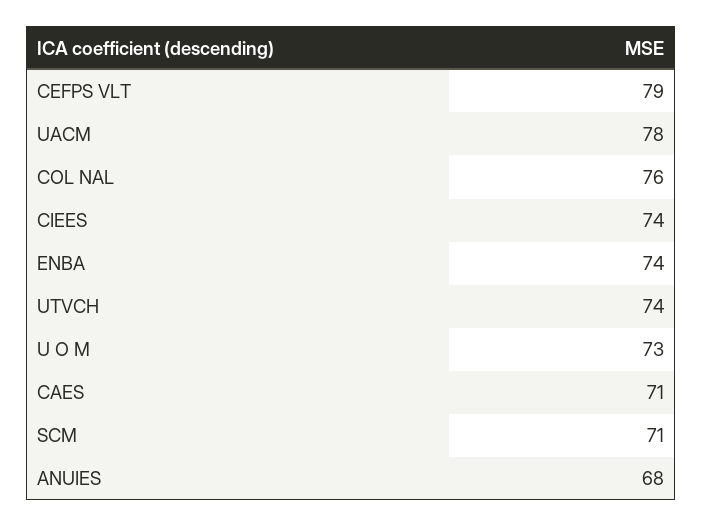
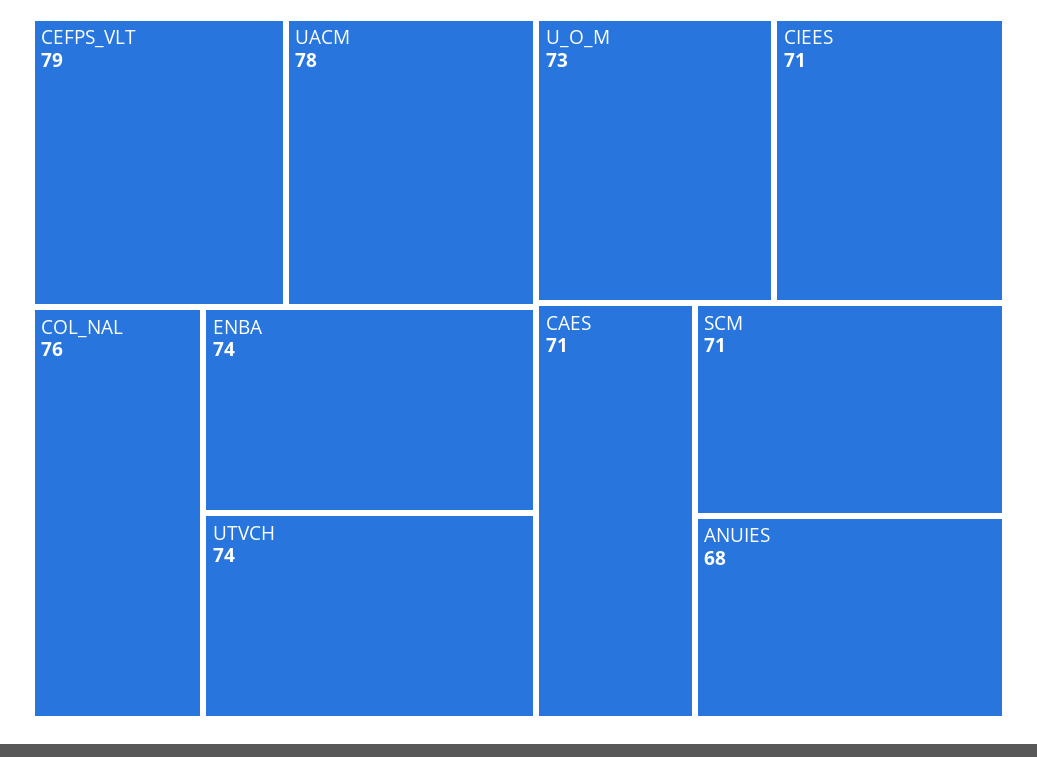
  {
    "CEFPS VLT": 79,
    "UACM": 78,
    "COL NAL": 76,
-   "CIEES": 74,
+   "CIEES": 71,
    "ENBA": 74,
    "UTVCH": 74,
    "U O M": 73,
    "CAES": 71,
    "SCM": 71,
    "ANUIES": 68
  }

